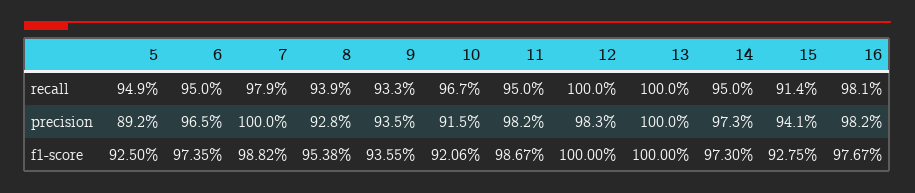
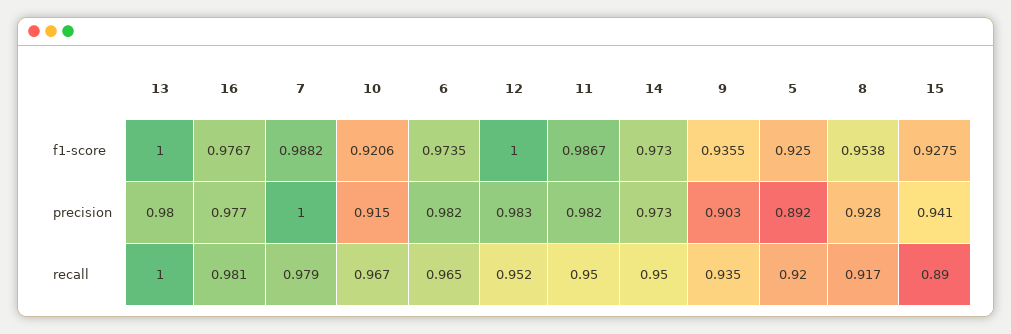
  {
    "5": {
-     "recall": 0.949,
+     "recall": 0.92,
      "precision": 0.892,
      "f1-score": 0.925
    },
    "6": {
-     "recall": 0.95,
+     "recall": 0.965,
-     "precision": 0.965,
+     "precision": 0.982,
      "f1-score": 0.9735
    },
    "7": {
      "recall": 0.979,
      "precision": 1,
      "f1-score": 0.9882
    },
    "8": {
-     "recall": 0.939,
+     "recall": 0.917,
      "precision": 0.928,
      "f1-score": 0.9538
    },
    "9": {
-     "recall": 0.933,
+     "recall": 0.935,
-     "precision": 0.935,
+     "precision": 0.903,
      "f1-score": 0.9355
    },
    "10": {
      "recall": 0.967,
      "precision": 0.915,
      "f1-score": 0.9206
    },
    "11": {
      "recall": 0.95,
      "precision": 0.982,
      "f1-score": 0.9867
    },
    "12": {
-     "recall": 1,
+     "recall": 0.952,
      "precision": 0.983,
      "f1-score": 1
    },
    "13": {
      "recall": 1,
-     "precision": 1,
+     "precision": 0.98,
      "f1-score": 1
    },
    "14": {
      "recall": 0.95,
      "precision": 0.973,
      "f1-score": 0.973
    },
    "15": {
-     "recall": 0.914,
+     "recall": 0.89,
      "precision": 0.941,
      "f1-score": 0.9275
    },
    "16": {
      "recall": 0.981,
-     "precision": 0.982,
+     "precision": 0.977,
      "f1-score": 0.9767
    }
  }

